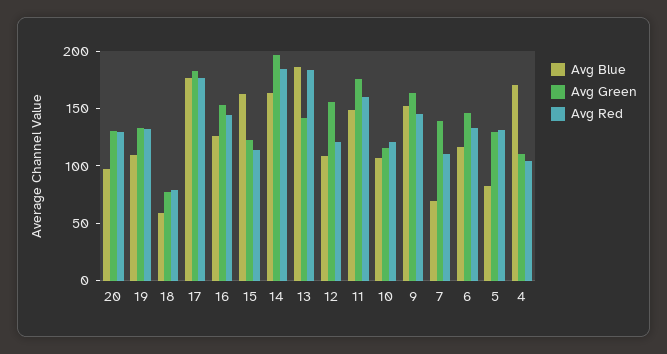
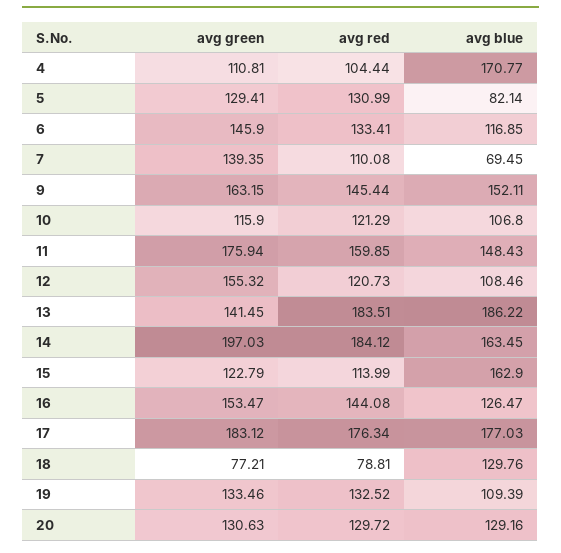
  {
    "Avg Blue": {
-     "20": 100,
+     "20": 129.16,
      "19": 109.39,
-     "18": 60,
+     "18": 129.76,
      "17": 177.03,
      "16": 126.47,
      "15": 162.9,
      "14": 163.45,
      "13": 186.22,
      "12": 108.46,
      "11": 148.43,
      "10": 106.8,
      "9": 152.11,
      "7": 69.45,
      "6": 116.85,
      "5": 82.14,
      "4": 170.77
    },
    "Avg Green": {
      "20": 130.63,
      "19": 133.46,
      "18": 77.21,
      "17": 183.12,
      "16": 153.47,
      "15": 122.79,
      "14": 197.03,
      "13": 141.45,
      "12": 155.32,
      "11": 175.94,
      "10": 115.9,
      "9": 163.15,
      "7": 139.35,
      "6": 145.9,
      "5": 129.41,
      "4": 110.81
    },
    "Avg Red": {
      "20": 129.72,
      "19": 132.52,
      "18": 78.81,
      "17": 176.34,
      "16": 144.08,
      "15": 113.99,
      "14": 184.12,
      "13": 183.51,
      "12": 120.73,
      "11": 159.85,
      "10": 121.29,
      "9": 145.44,
      "7": 110.08,
      "6": 133.41,
      "5": 130.99,
      "4": 104.44
    }
  }

